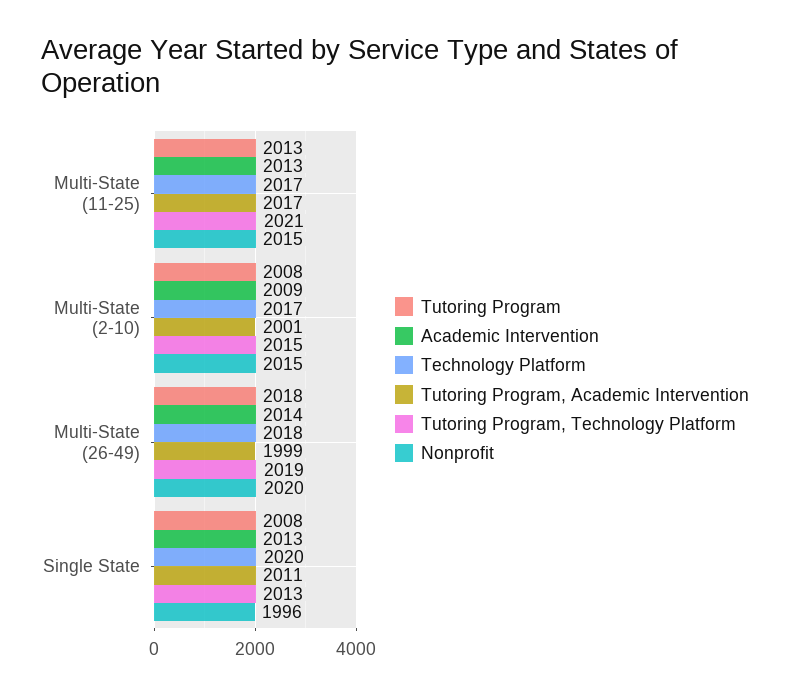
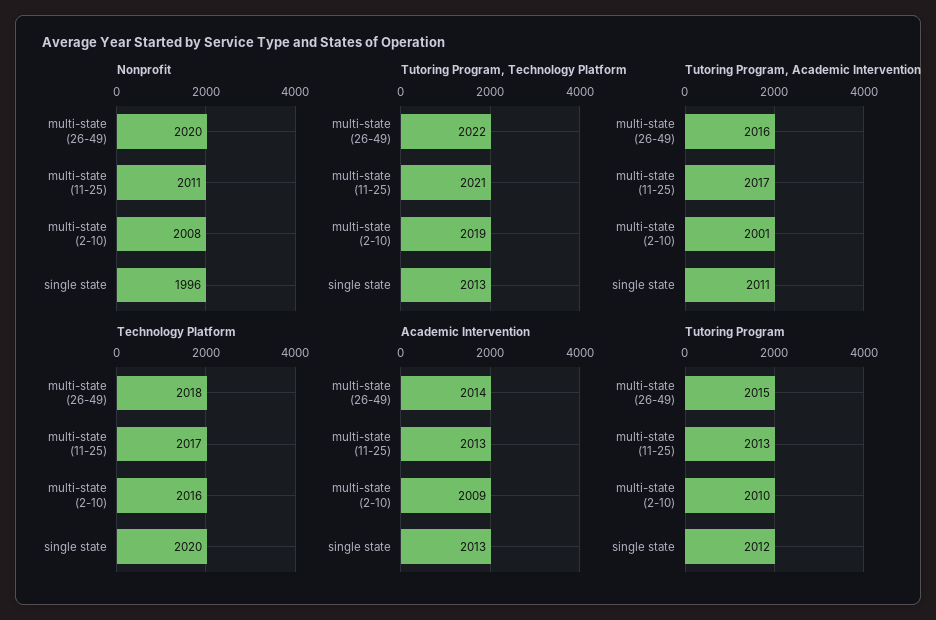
  {
    "Tutoring Program": {
      "Multi-State (11-25)": 2013,
-     "Multi-State (2-10)": 2008,
+     "Multi-State (2-10)": 2010,
-     "Multi-State (26-49)": 2018,
+     "Multi-State (26-49)": 2015,
-     "Single State": 2008
+     "Single State": 2012
    },
    "Academic Intervention": {
      "Multi-State (11-25)": 2013,
      "Multi-State (2-10)": 2009,
      "Multi-State (26-49)": 2014,
      "Single State": 2013
    },
    "Technology Platform": {
      "Multi-State (11-25)": 2017,
-     "Multi-State (2-10)": 2017,
+     "Multi-State (2-10)": 2016,
      "Multi-State (26-49)": 2018,
      "Single State": 2020
    },
    "Tutoring Program, Academic Intervention": {
      "Multi-State (11-25)": 2017,
      "Multi-State (2-10)": 2001,
-     "Multi-State (26-49)": 1999,
+     "Multi-State (26-49)": 2016,
      "Single State": 2011
    },
    "Tutoring Program, Technology Platform": {
      "Multi-State (11-25)": 2021,
-     "Multi-State (2-10)": 2015,
+     "Multi-State (2-10)": 2019,
-     "Multi-State (26-49)": 2019,
+     "Multi-State (26-49)": 2022,
      "Single State": 2013
    },
    "Nonprofit": {
-     "Multi-State (11-25)": 2015,
+     "Multi-State (11-25)": 2011,
-     "Multi-State (2-10)": 2015,
+     "Multi-State (2-10)": 2008,
      "Multi-State (26-49)": 2020,
      "Single State": 1996
    }
  }

